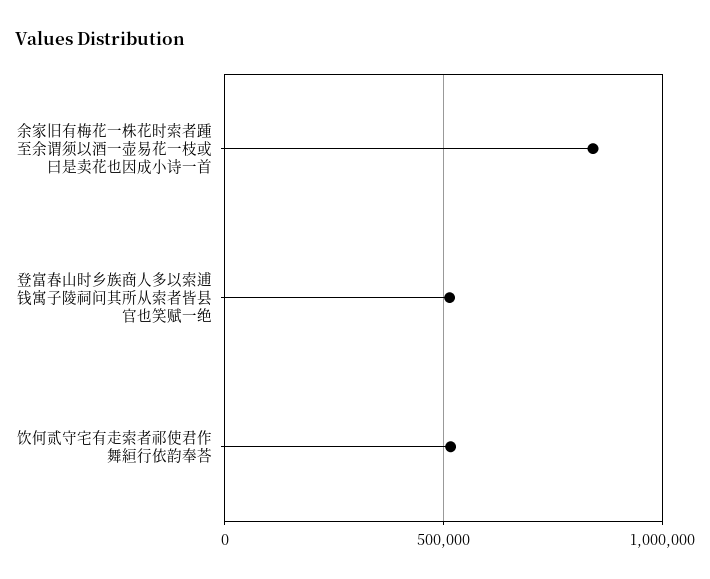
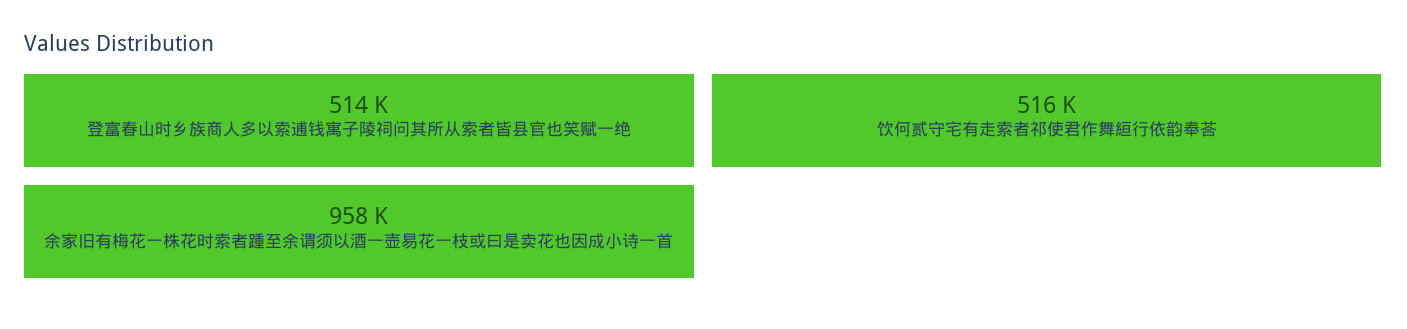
  {
-   "余家旧有梅花一株花时索者踵至余谓须以酒一壶易花一枝或曰是卖花也因成小诗一首": 850000,
+   "余家旧有梅花一株花时索者踵至余谓须以酒一壶易花一枝或曰是卖花也因成小诗一首": 958000,
    "登富春山时乡族商人多以索逋钱寓子陵祠问其所从索者皆县官也笑赋一绝": 514000,
    "饮何贰守宅有走索者祁使君作舞絙行依韵奉荅": 516000
  }

